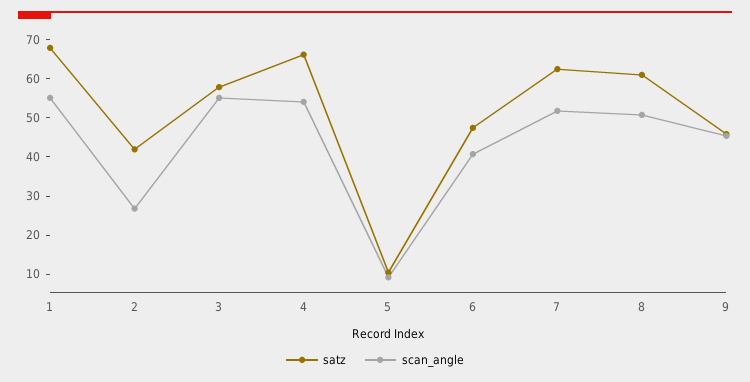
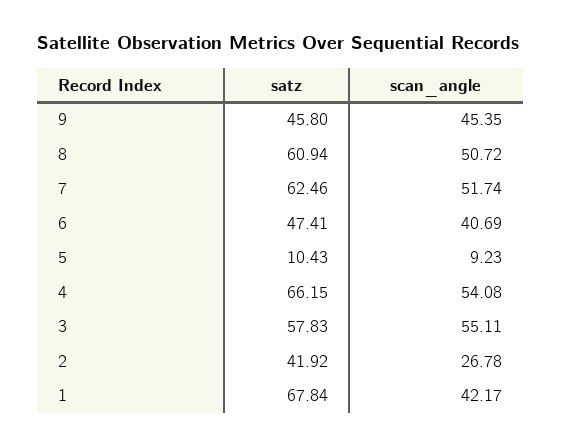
  {
    "satz": {
      "1": 67.84,
      "2": 41.92,
      "3": 57.83,
      "4": 66.15,
      "5": 10.43,
      "6": 47.41,
      "7": 62.46,
      "8": 60.94,
      "9": 45.8
    },
    "scan_angle": {
-     "1": 55,
+     "1": 42.17,
      "2": 26.78,
      "3": 55.11,
      "4": 54.08,
      "5": 9.23,
      "6": 40.69,
      "7": 51.74,
      "8": 50.72,
      "9": 45.35
    }
  }

